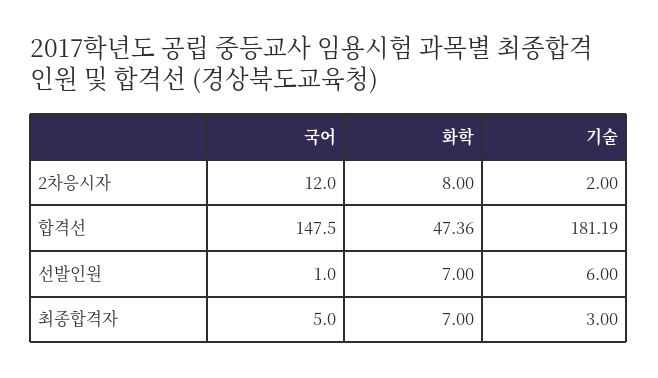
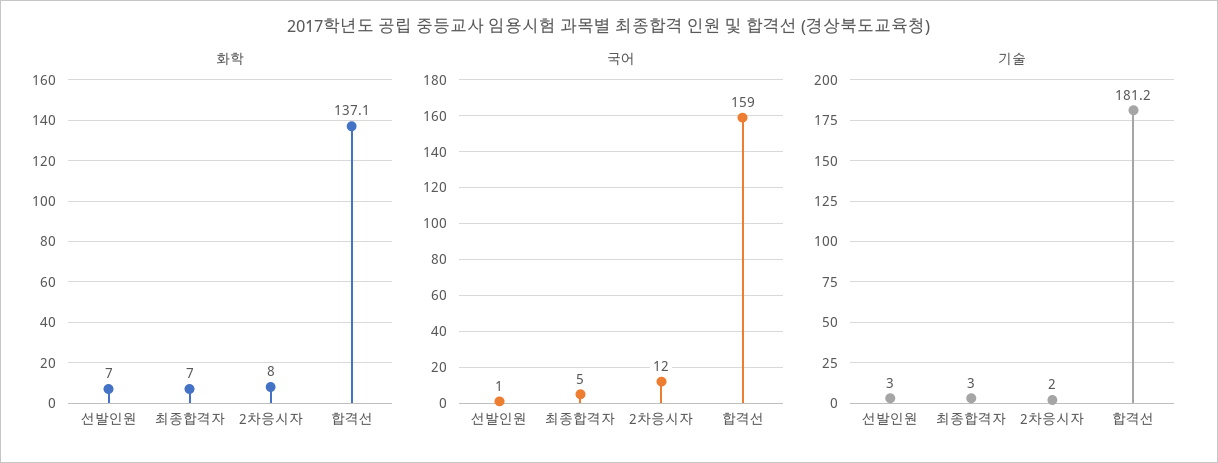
  {
    "국어": {
      "2차응시자": 12,
-     "합격선": 147.5,
+     "합격선": 159,
      "선발인원": 1,
      "최종합격자": 5
    },
    "화학": {
      "2차응시자": 8,
-     "합격선": 47.36,
+     "합격선": 137.1,
      "선발인원": 7,
      "최종합격자": 7
    },
    "기술": {
      "2차응시자": 2,
      "합격선": 181.19,
-     "선발인원": 6,
+     "선발인원": 3,
      "최종합격자": 3
    }
  }

